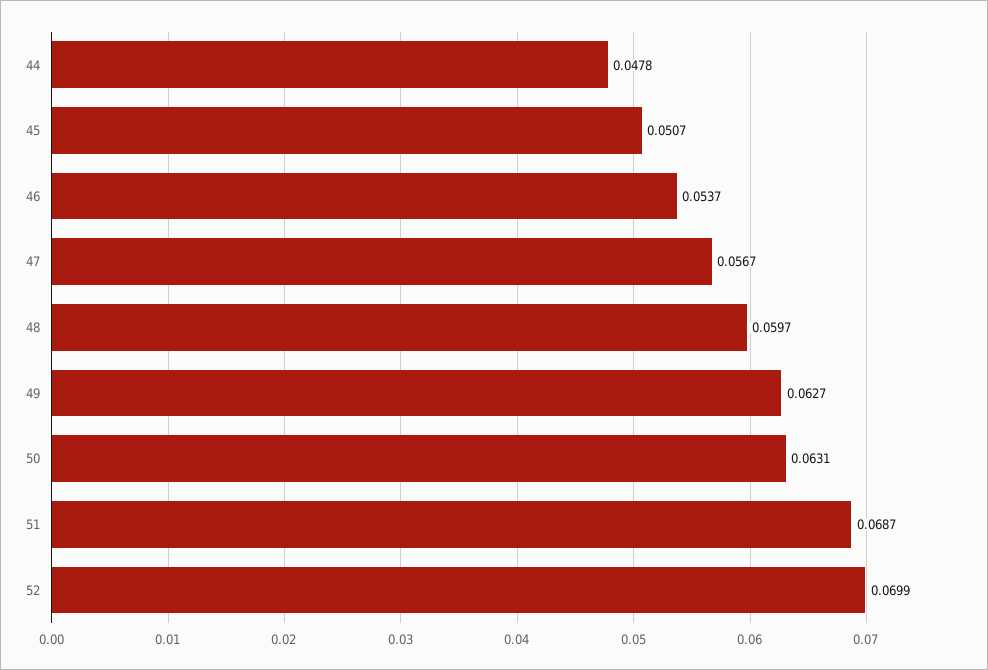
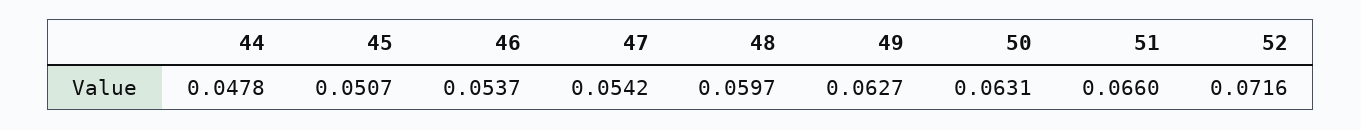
  {
    "44": 0.0478,
    "45": 0.0507,
    "46": 0.0537,
-   "47": 0.0567,
+   "47": 0.0542,
    "48": 0.0597,
    "49": 0.0627,
    "50": 0.0631,
-   "51": 0.0687,
+   "51": 0.066,
-   "52": 0.0699
+   "52": 0.0716
  }

